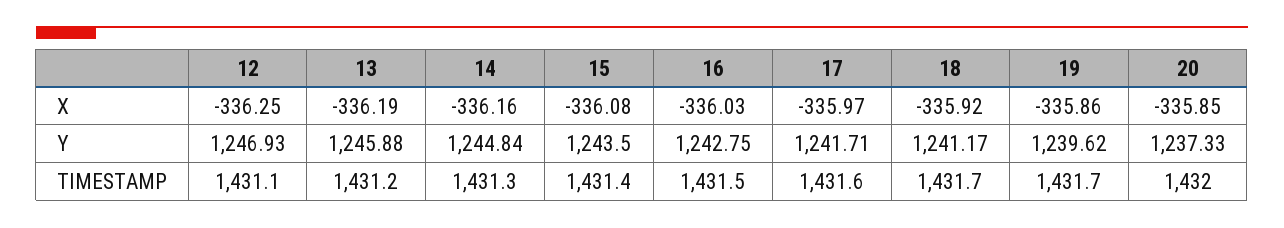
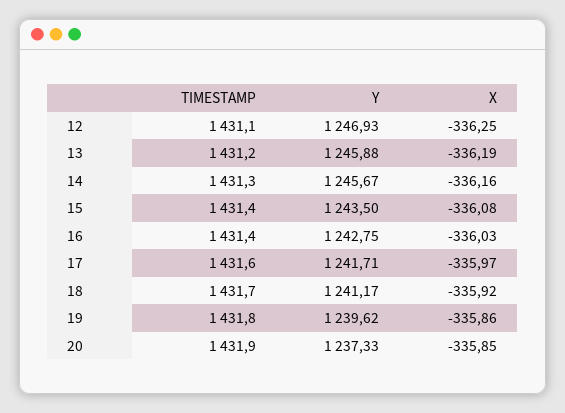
  {
    "12": {
      "X": -336.25,
      "Y": 1246.93,
      "TIMESTAMP": 1431.1
    },
    "13": {
      "X": -336.19,
      "Y": 1245.88,
      "TIMESTAMP": 1431.2
    },
    "14": {
      "X": -336.16,
-     "Y": 1244.84,
+     "Y": 1245.67,
      "TIMESTAMP": 1431.3
    },
    "15": {
      "X": -336.08,
      "Y": 1243.5,
      "TIMESTAMP": 1431.4
    },
    "16": {
      "X": -336.03,
      "Y": 1242.75,
-     "TIMESTAMP": 1431.5
+     "TIMESTAMP": 1431.4
    },
    "17": {
      "X": -335.97,
      "Y": 1241.71,
      "TIMESTAMP": 1431.6
    },
    "18": {
      "X": -335.92,
      "Y": 1241.17,
      "TIMESTAMP": 1431.7
    },
    "19": {
      "X": -335.86,
      "Y": 1239.62,
-     "TIMESTAMP": 1431.7
+     "TIMESTAMP": 1431.8
    },
    "20": {
      "X": -335.85,
      "Y": 1237.33,
-     "TIMESTAMP": 1432
+     "TIMESTAMP": 1431.9
    }
  }

